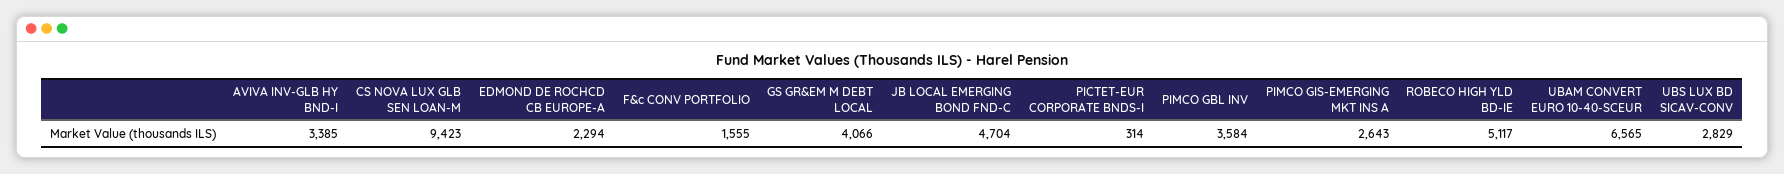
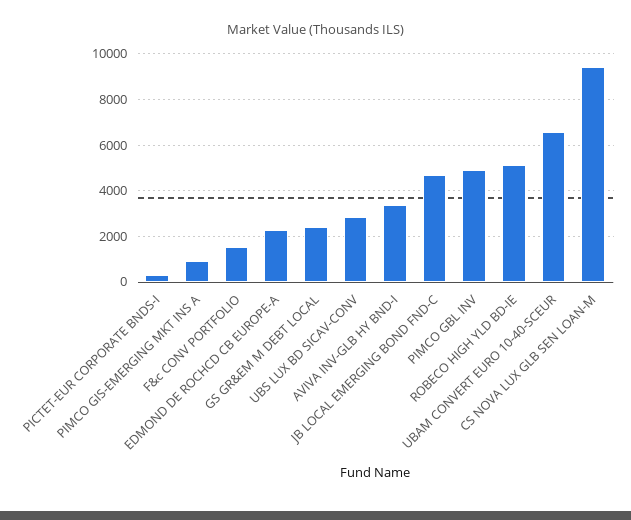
  {
    "AVIVA INV-GLB HY BND-I": 3385,
    "CS NOVA LUX GLB SEN LOAN-M": 9423,
    "EDMOND DE ROCHCD CB EUROPE-A": 2294,
    "F&c CONV PORTFOLIO": 1555,
-   "GS GR&EM M DEBT LOCAL": 4066,
+   "GS GR&EM M DEBT LOCAL": 2500,
    "JB LOCAL EMERGING BOND FND-C": 4704,
    "PICTET-EUR CORPORATE BNDS-I": 314,
-   "PIMCO GBL INV": 3584,
+   "PIMCO GBL INV": 5000,
-   "PIMCO GIS-EMERGING MKT INS A": 2643,
+   "PIMCO GIS-EMERGING MKT INS A": 1000,
    "ROBECO HIGH YLD BD-IE": 5117,
    "UBAM CONVERT EURO 10-40-SCEUR": 6565,
    "UBS LUX BD SICAV-CONV": 2829
  }

